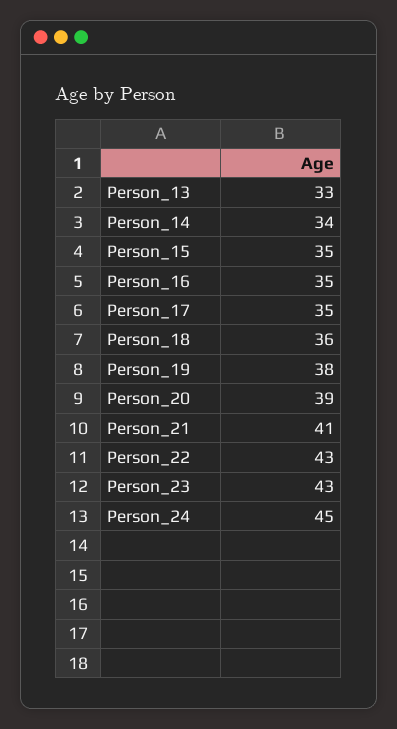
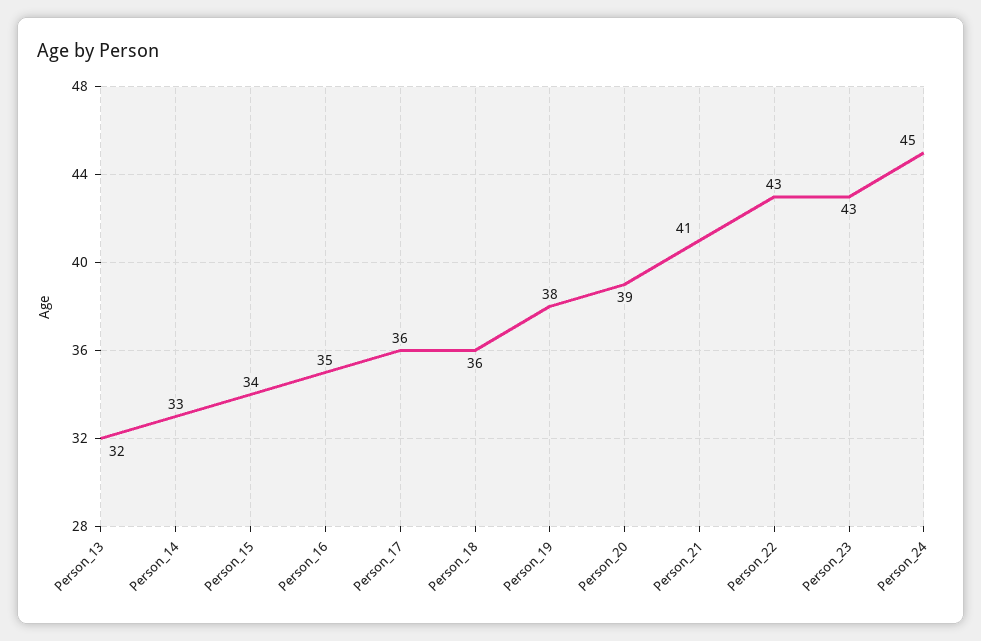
  {
-   "Person_13": 33,
+   "Person_13": 32,
-   "Person_14": 34,
+   "Person_14": 33,
-   "Person_15": 35,
+   "Person_15": 34,
    "Person_16": 35,
-   "Person_17": 35,
+   "Person_17": 36,
    "Person_18": 36,
    "Person_19": 38,
    "Person_20": 39,
    "Person_21": 41,
    "Person_22": 43,
    "Person_23": 43,
    "Person_24": 45
  }

